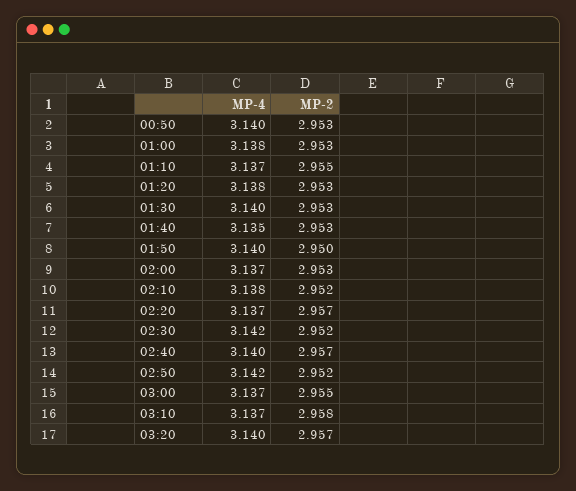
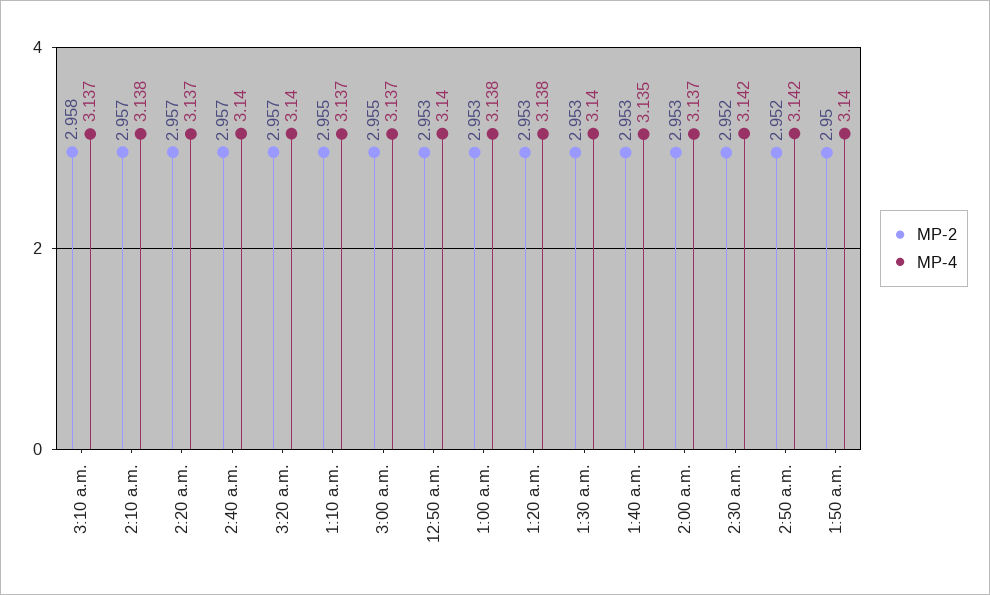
  {
    "MP-4": {
      "00:50": 3.14,
      "01:00": 3.138,
      "01:10": 3.137,
      "01:20": 3.138,
      "01:30": 3.14,
      "01:40": 3.135,
      "01:50": 3.14,
      "02:00": 3.137,
      "02:10": 3.138,
      "02:20": 3.137,
      "02:30": 3.142,
      "02:40": 3.14,
      "02:50": 3.142,
      "03:00": 3.137,
      "03:10": 3.137,
      "03:20": 3.14
    },
    "MP-2": {
      "00:50": 2.953,
      "01:00": 2.953,
      "01:10": 2.955,
      "01:20": 2.953,
      "01:30": 2.953,
      "01:40": 2.953,
      "01:50": 2.95,
      "02:00": 2.953,
-     "02:10": 2.952,
+     "02:10": 2.957,
      "02:20": 2.957,
      "02:30": 2.952,
      "02:40": 2.957,
      "02:50": 2.952,
      "03:00": 2.955,
      "03:10": 2.958,
      "03:20": 2.957
    }
  }

